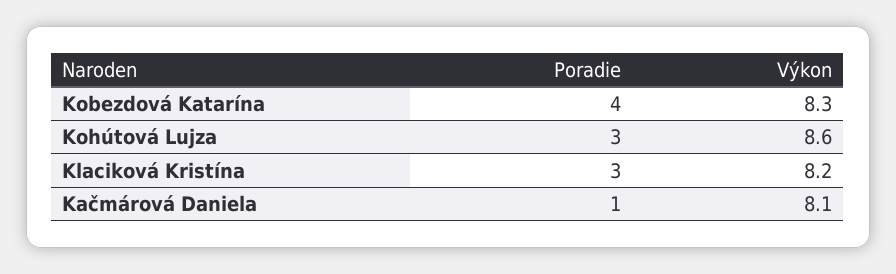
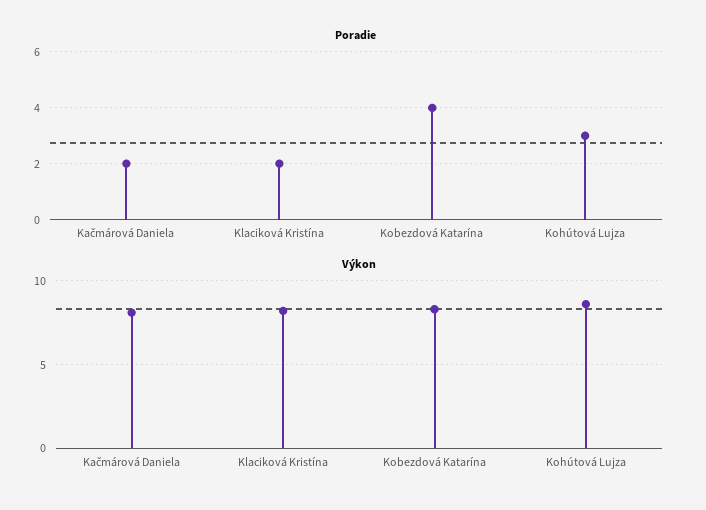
  {
    "Poradie": {
      "Kobezdová Katarína": 4,
      "Kohútová Lujza": 3,
-     "Klaciková Kristína": 3,
+     "Klaciková Kristína": 2,
-     "Kačmárová Daniela": 1
+     "Kačmárová Daniela": 2
    },
    "Výkon": {
      "Kobezdová Katarína": 8.3,
      "Kohútová Lujza": 8.6,
      "Klaciková Kristína": 8.2,
      "Kačmárová Daniela": 8.1
    }
  }

